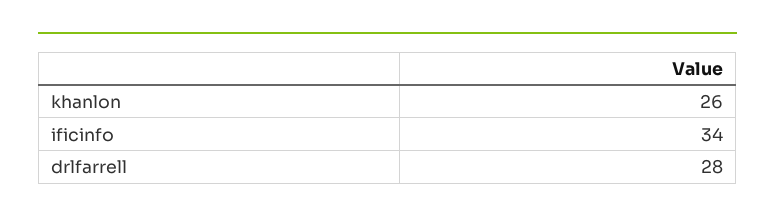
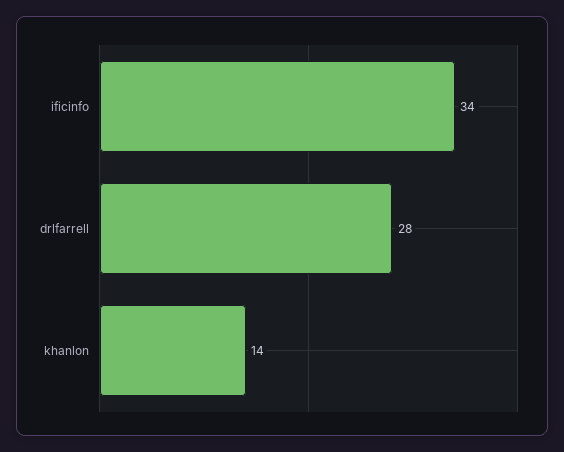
  {
-   "khanlon": 26,
+   "khanlon": 14,
    "ificinfo": 34,
    "drlfarrell": 28
  }

